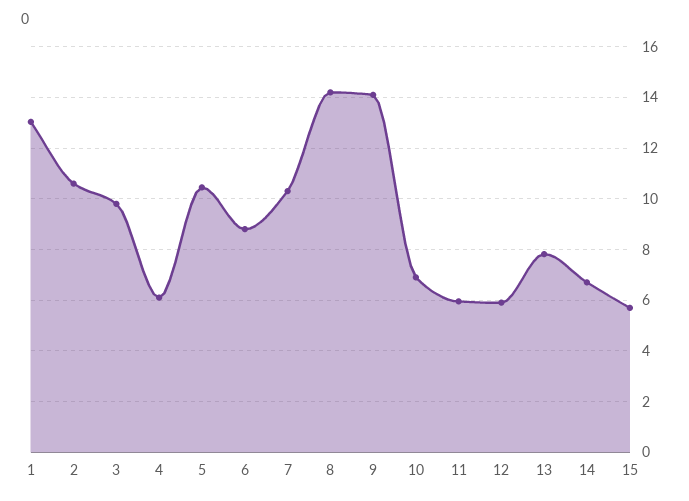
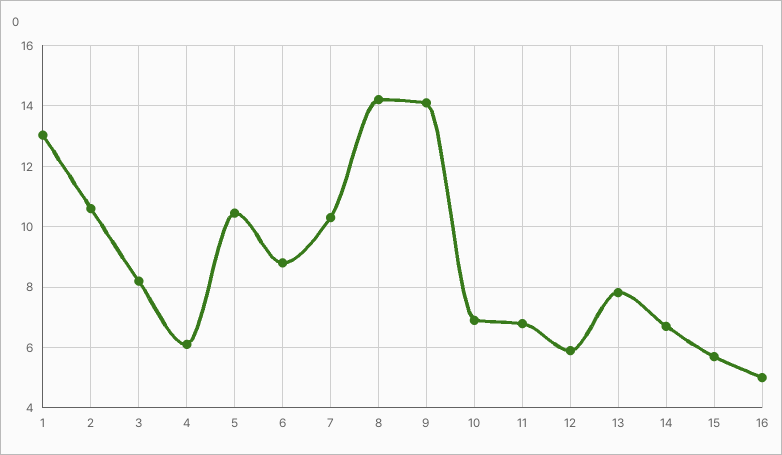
  {
    "1": 13,
    "2": 10.6,
-   "3": 9.75,
+   "3": 8.2,
    "4": 6.2,
    "5": 10.4,
    "6": 8.8,
    "7": 10.4,
    "8": 14.2,
    "9": 14.2,
    "10": 7,
-   "11": 6,
+   "11": 6.8,
    "12": 6,
    "13": 7.8,
    "14": 6.8,
-   "15": 5.8
+   "15": 5.8,
+   "16": 5
  }

